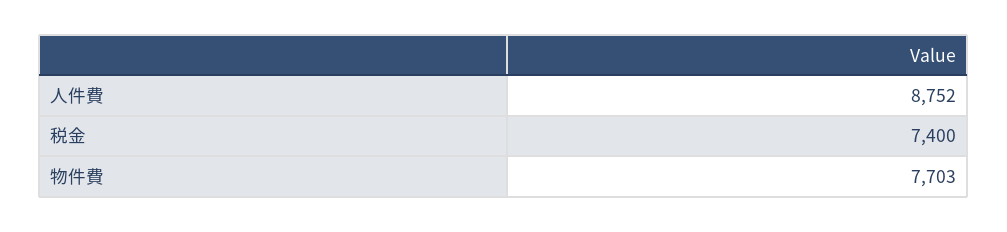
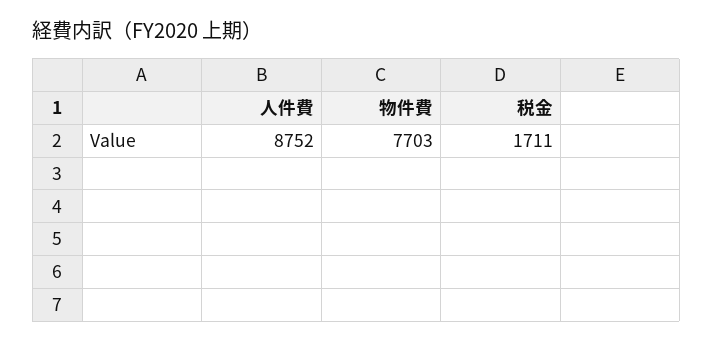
  {
    "人件費": 8752,
-   "税金": 7400,
+   "税金": 1711,
    "物件費": 7703
  }

